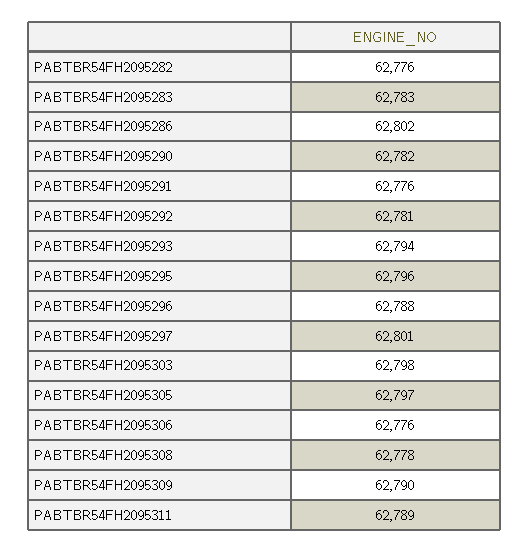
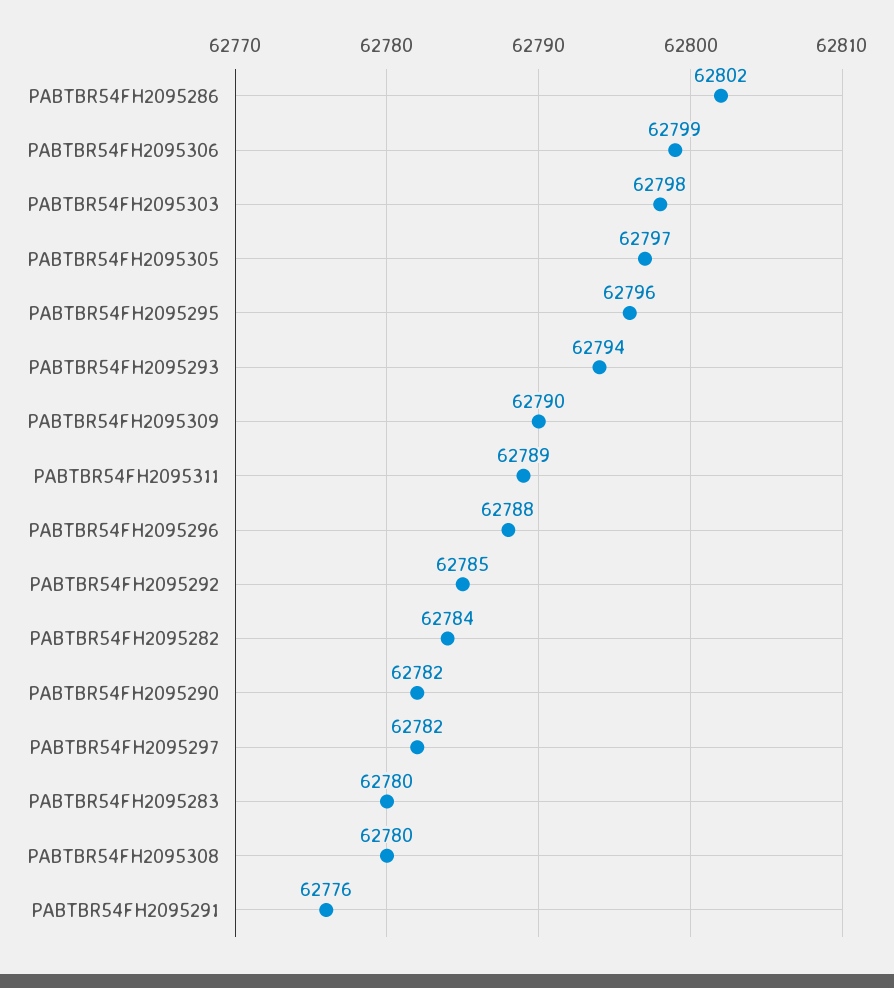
  {
-   "PABTBR54FH2095282": 62776,
+   "PABTBR54FH2095282": 62784,
-   "PABTBR54FH2095283": 62783,
+   "PABTBR54FH2095283": 62780,
    "PABTBR54FH2095286": 62802,
    "PABTBR54FH2095290": 62782,
    "PABTBR54FH2095291": 62776,
-   "PABTBR54FH2095292": 62781,
+   "PABTBR54FH2095292": 62785,
    "PABTBR54FH2095293": 62794,
    "PABTBR54FH2095295": 62796,
    "PABTBR54FH2095296": 62788,
-   "PABTBR54FH2095297": 62801,
+   "PABTBR54FH2095297": 62782,
    "PABTBR54FH2095303": 62798,
    "PABTBR54FH2095305": 62797,
-   "PABTBR54FH2095306": 62776,
+   "PABTBR54FH2095306": 62799,
-   "PABTBR54FH2095308": 62778,
+   "PABTBR54FH2095308": 62780,
    "PABTBR54FH2095309": 62790,
    "PABTBR54FH2095311": 62789
  }

